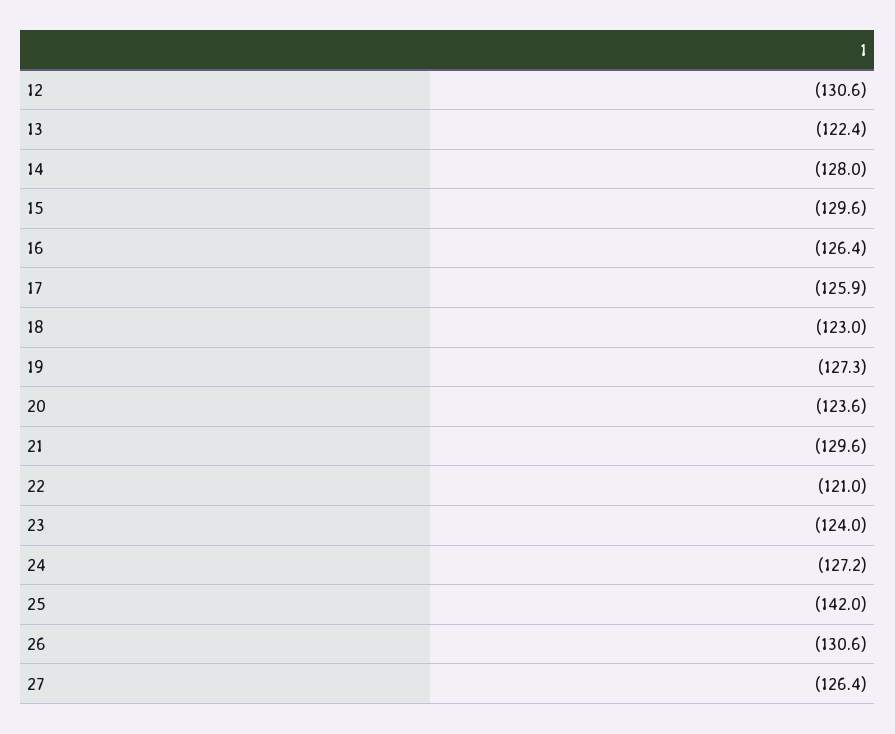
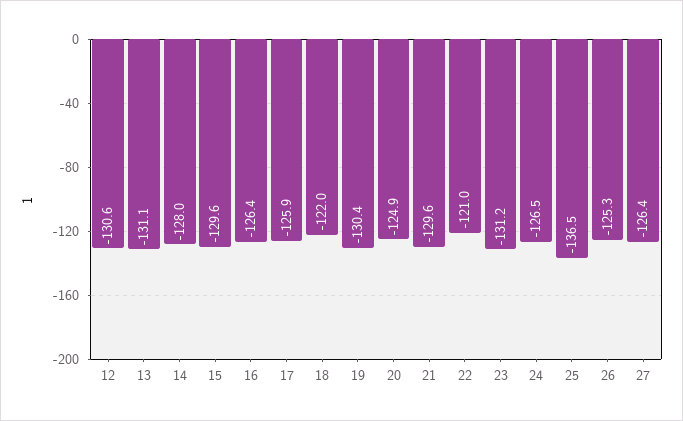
  {
    "12": -130.6,
-   "13": -122.4,
+   "13": -131.1,
    "14": -128,
    "15": -129.6,
    "16": -126.4,
    "17": -125.9,
-   "18": -123,
+   "18": -122,
-   "19": -127.3,
+   "19": -130.4,
-   "20": -123.6,
+   "20": -124.9,
    "21": -129.6,
    "22": -121,
-   "23": -124,
+   "23": -131.2,
-   "24": -127.2,
+   "24": -126.5,
-   "25": -142,
+   "25": -136.5,
-   "26": -130.6,
+   "26": -125.3,
    "27": -126.4
  }

